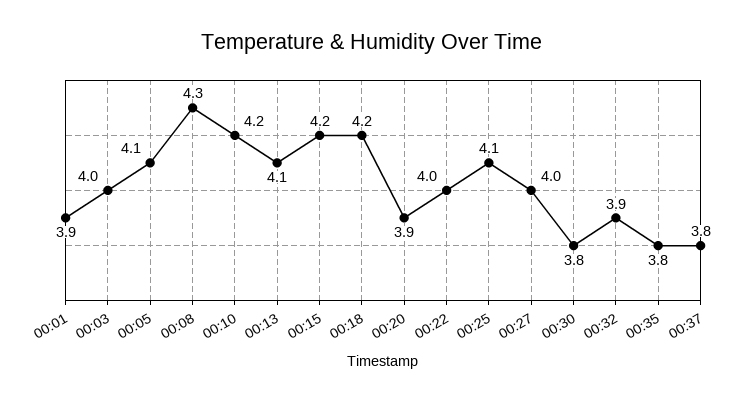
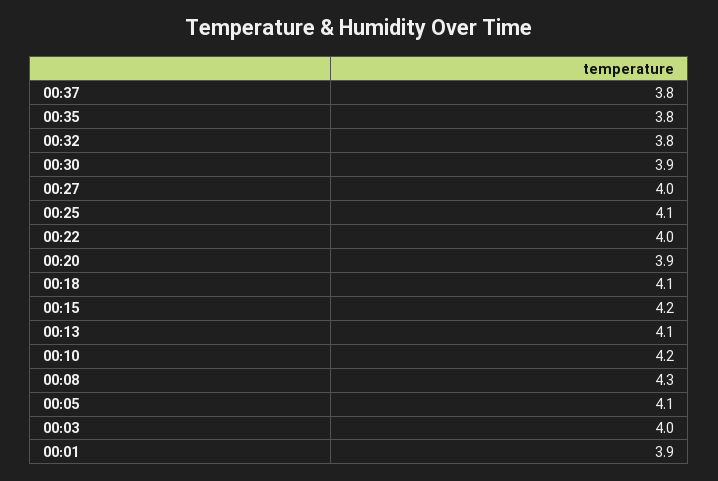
  {
    "00:01": 3.9,
    "00:03": 4,
    "00:05": 4.1,
    "00:08": 4.3,
    "00:10": 4.2,
    "00:13": 4.1,
    "00:15": 4.2,
-   "00:18": 4.2,
+   "00:18": 4.1,
    "00:20": 3.9,
    "00:22": 4,
    "00:25": 4.1,
    "00:27": 4,
-   "00:30": 3.8,
+   "00:30": 3.9,
-   "00:32": 3.9,
+   "00:32": 3.8,
    "00:35": 3.8,
    "00:37": 3.8
  }

